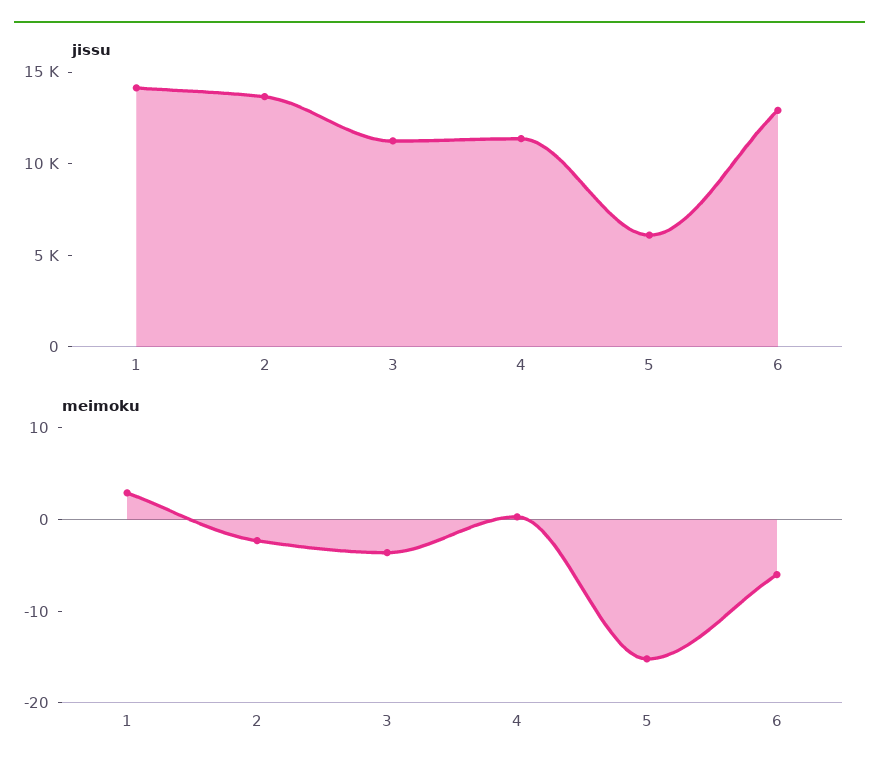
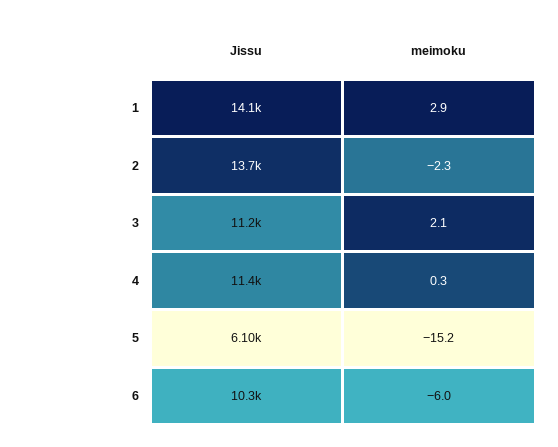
  {
    "jissu": {
      "1": 14100,
      "2": 13700,
      "3": 11200,
      "4": 11400,
      "5": 6100,
-     "6": 13000
+     "6": 10300
    },
    "meimoku": {
      "1": 2.9,
      "2": -2.3,
-     "3": -4,
+     "3": 2.1,
      "4": 0.3,
      "5": -15.2,
      "6": -6
    }
  }

